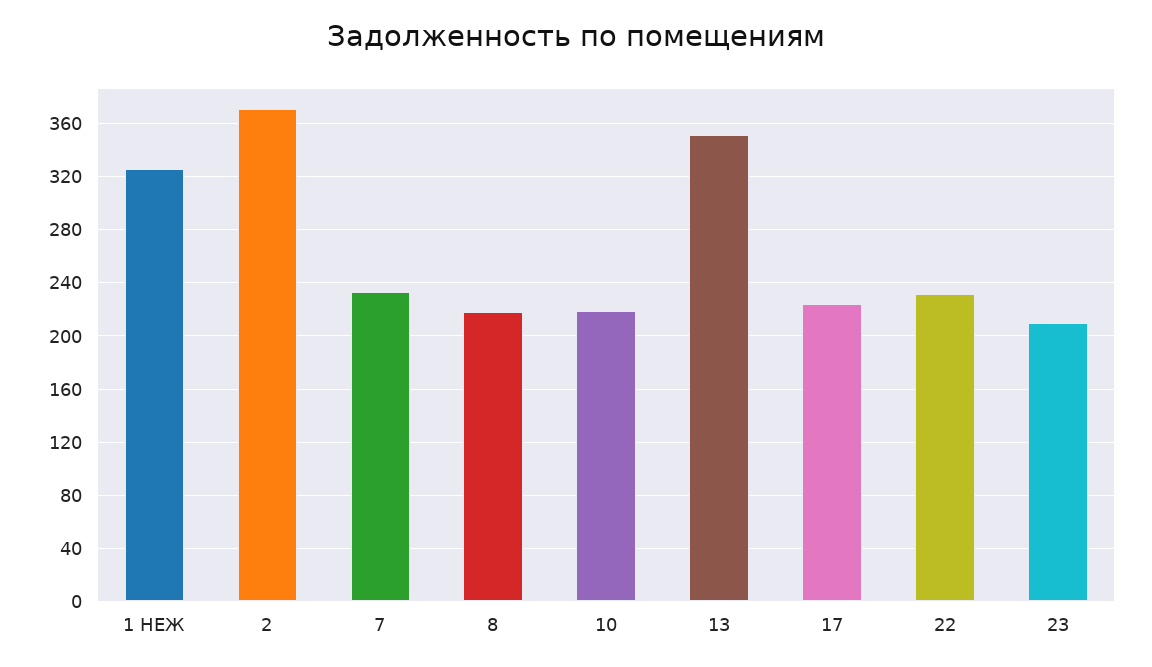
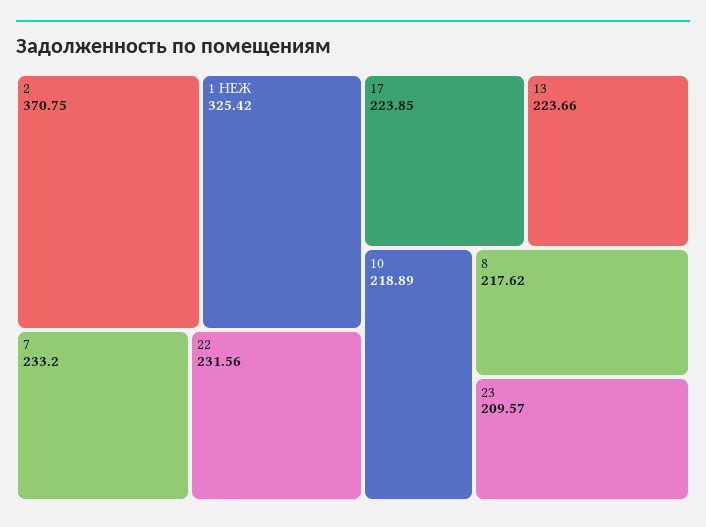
  {
    "1 НЕЖ": 325.42,
    "2": 370.75,
    "7": 233.2,
    "8": 217.62,
    "10": 218.89,
-   "13": 350,
+   "13": 223.66,
    "17": 223.85,
    "22": 231.56,
    "23": 209.57
  }

